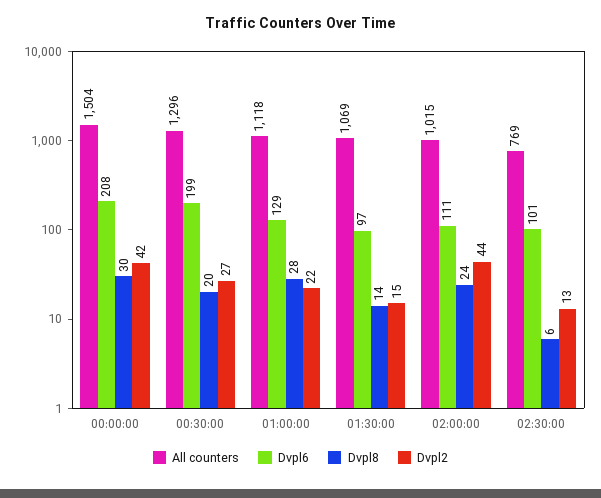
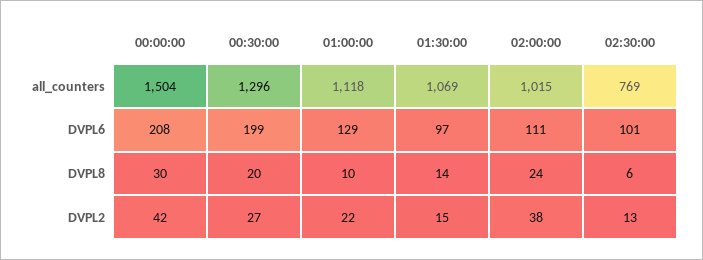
  {
    "All counters": {
      "00:00:00": 1504,
      "00:30:00": 1296,
      "01:00:00": 1118,
      "01:30:00": 1069,
      "02:00:00": 1015,
      "02:30:00": 769
    },
    "Dvpl6": {
      "00:00:00": 208,
      "00:30:00": 199,
      "01:00:00": 129,
      "01:30:00": 97,
      "02:00:00": 111,
      "02:30:00": 101
    },
    "Dvpl8": {
      "00:00:00": 30,
      "00:30:00": 20,
-     "01:00:00": 28,
+     "01:00:00": 10,
      "01:30:00": 14,
      "02:00:00": 24,
      "02:30:00": 6
    },
    "Dvpl2": {
      "00:00:00": 42,
      "00:30:00": 27,
      "01:00:00": 22,
      "01:30:00": 15,
-     "02:00:00": 44,
+     "02:00:00": 38,
      "02:30:00": 13
    }
  }

